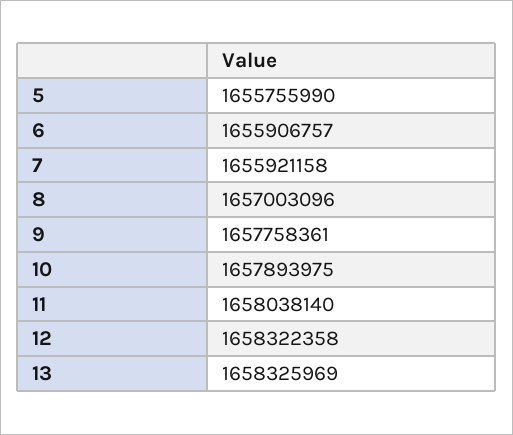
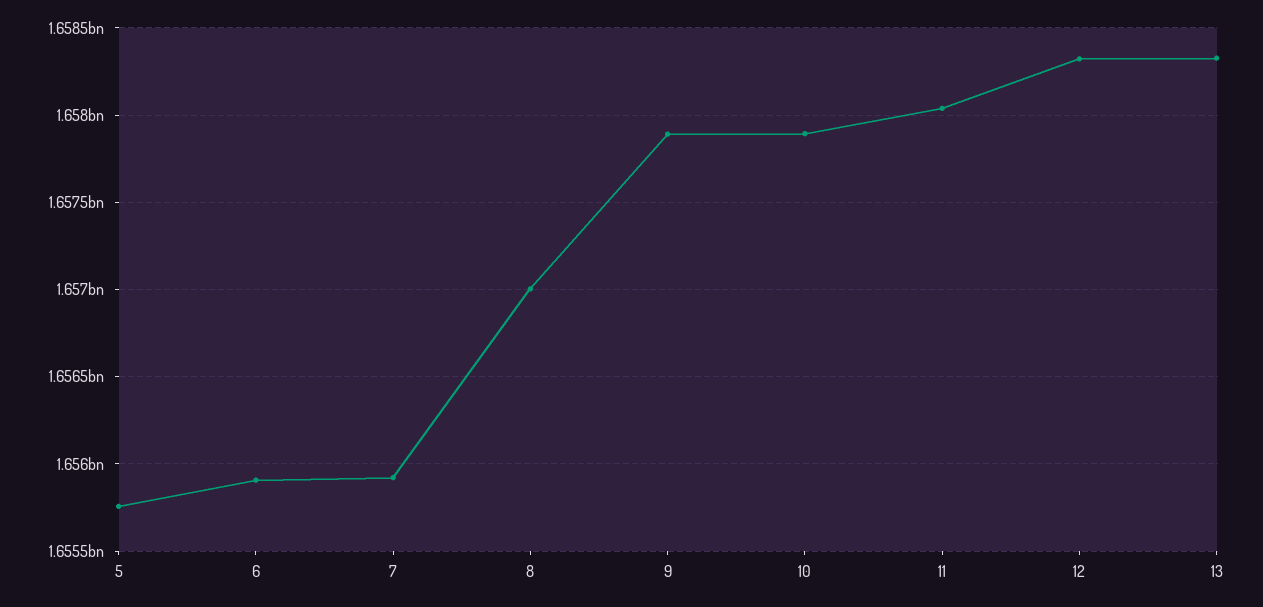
  {
    "5": 1655755990,
    "6": 1655906757,
    "7": 1655921158,
    "8": 1657003096,
-   "9": 1657758361,
+   "9": 1657900000,
    "10": 1657893975,
    "11": 1658038140,
    "12": 1658322358,
    "13": 1658325969
  }

